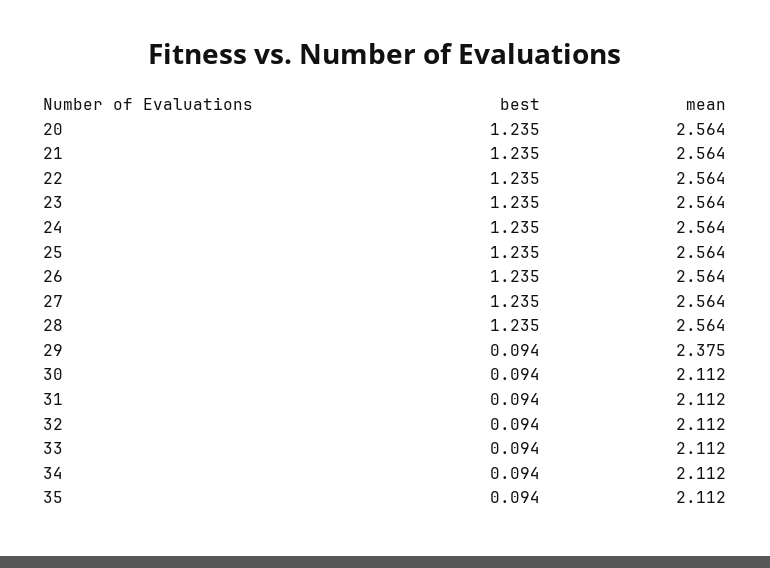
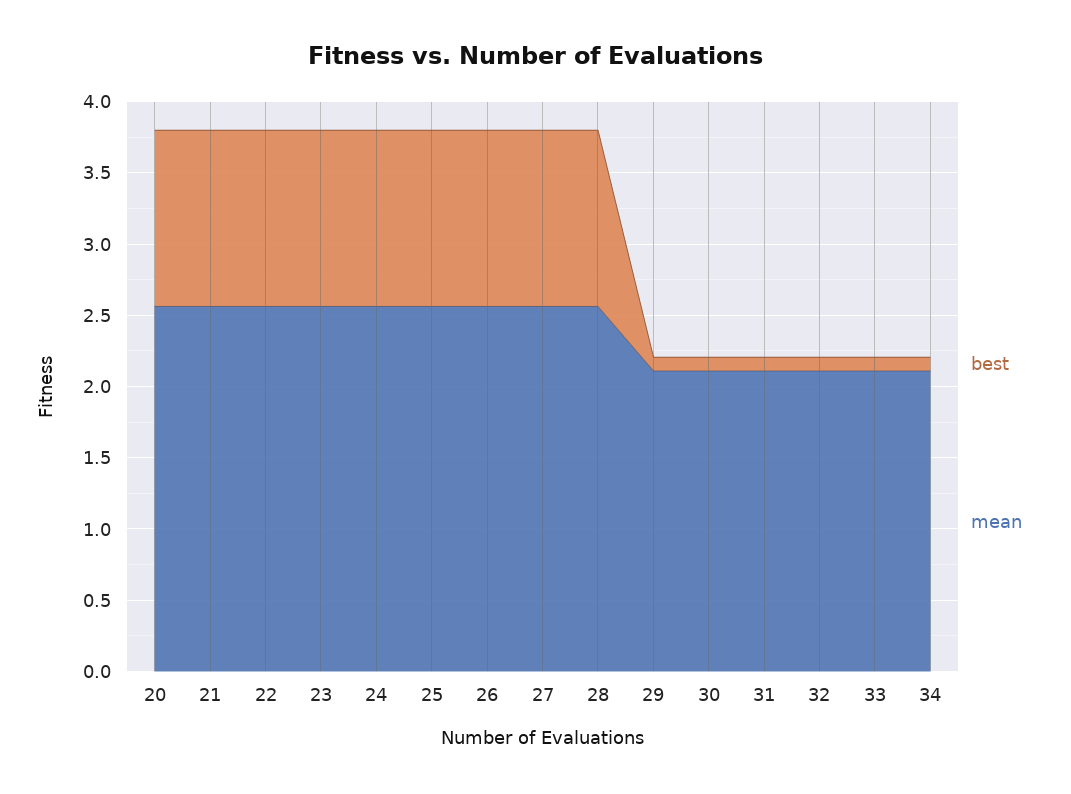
  {
    "best": {
      "20": 1.235,
      "21": 1.235,
      "22": 1.235,
      "23": 1.235,
      "24": 1.235,
      "25": 1.235,
      "26": 1.235,
      "27": 1.235,
      "28": 1.235,
      "29": 0.094,
      "30": 0.094,
      "31": 0.094,
      "32": 0.094,
      "33": 0.094,
-     "34": 0.094,
+     "34": 0.094
-     "35": 0.094
    },
    "mean": {
      "20": 2.564,
      "21": 2.564,
      "22": 2.564,
      "23": 2.564,
      "24": 2.564,
      "25": 2.564,
      "26": 2.564,
      "27": 2.564,
      "28": 2.564,
-     "29": 2.375,
+     "29": 2.1,
      "30": 2.112,
      "31": 2.112,
      "32": 2.112,
      "33": 2.112,
-     "34": 2.112,
+     "34": 2.112
-     "35": 2.112
    }
  }

